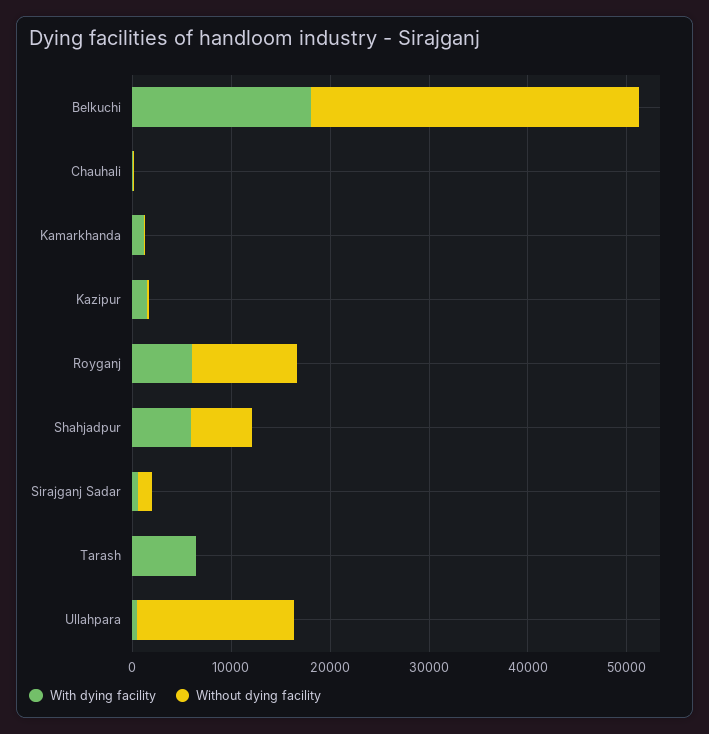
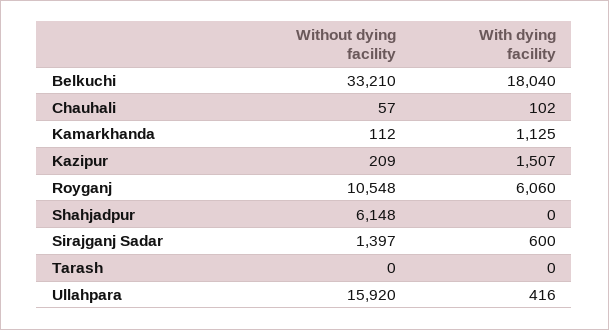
  {
    "With dying facility": {
      "Belkuchi": 18040,
      "Chauhali": 102,
      "Kamarkhanda": 1125,
      "Kazipur": 1507,
      "Royganj": 6060,
-     "Shahjadpur": 6000,
+     "Shahjadpur": 0,
      "Sirajganj Sadar": 600,
-     "Tarash": 6000,
+     "Tarash": 0,
      "Ullahpara": 416
    },
    "Without dying facility": {
      "Belkuchi": 33210,
      "Chauhali": 57,
      "Kamarkhanda": 112,
      "Kazipur": 209,
      "Royganj": 10548,
      "Shahjadpur": 6148,
      "Sirajganj Sadar": 1397,
      "Tarash": 0,
      "Ullahpara": 15920
    }
  }

